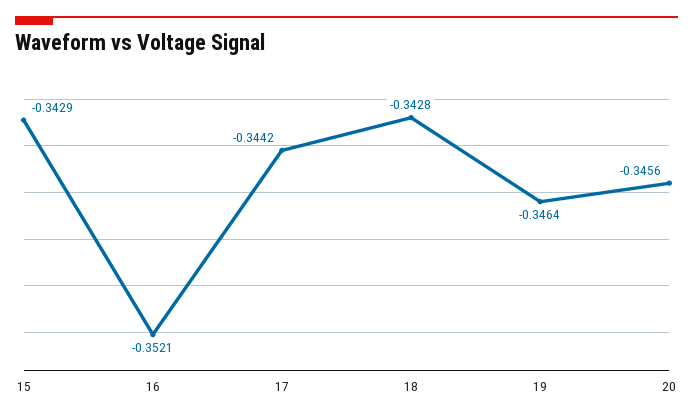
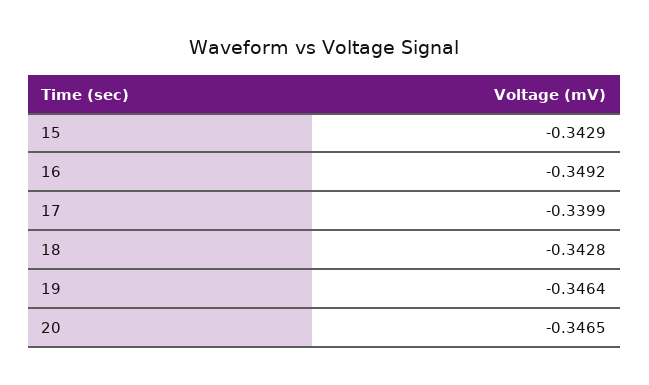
  {
    "15": -0.3429,
-   "16": -0.3521,
+   "16": -0.3492,
-   "17": -0.3442,
+   "17": -0.3399,
    "18": -0.3428,
    "19": -0.3464,
-   "20": -0.3456
+   "20": -0.3465
  }

